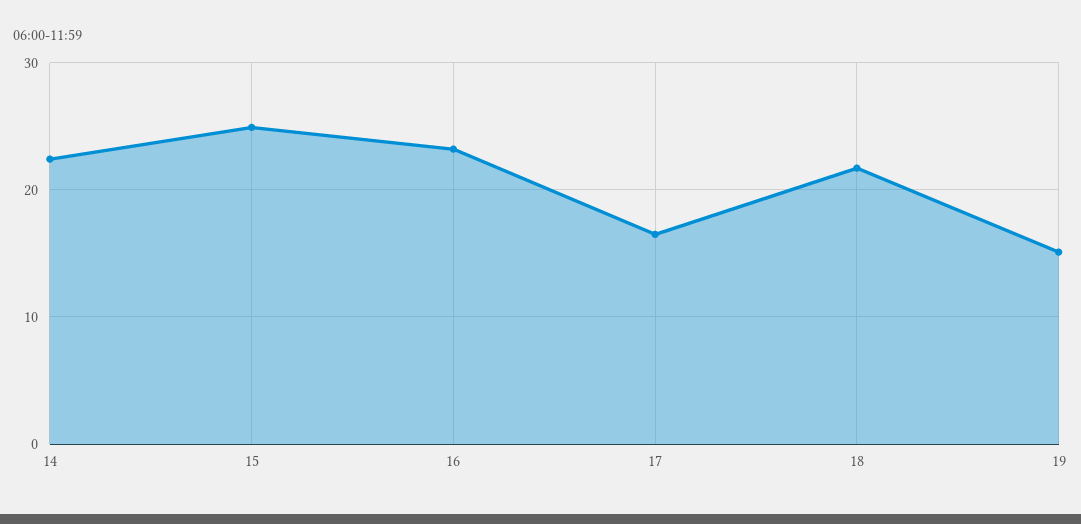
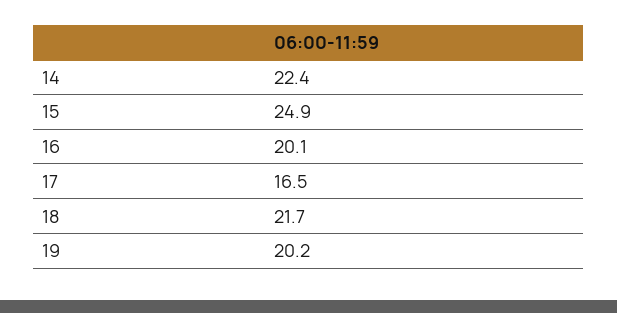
  {
    "14": 22.4,
    "15": 24.9,
-   "16": 23,
+   "16": 20.1,
    "17": 16.5,
    "18": 21.7,
-   "19": 15
+   "19": 20.2
  }

